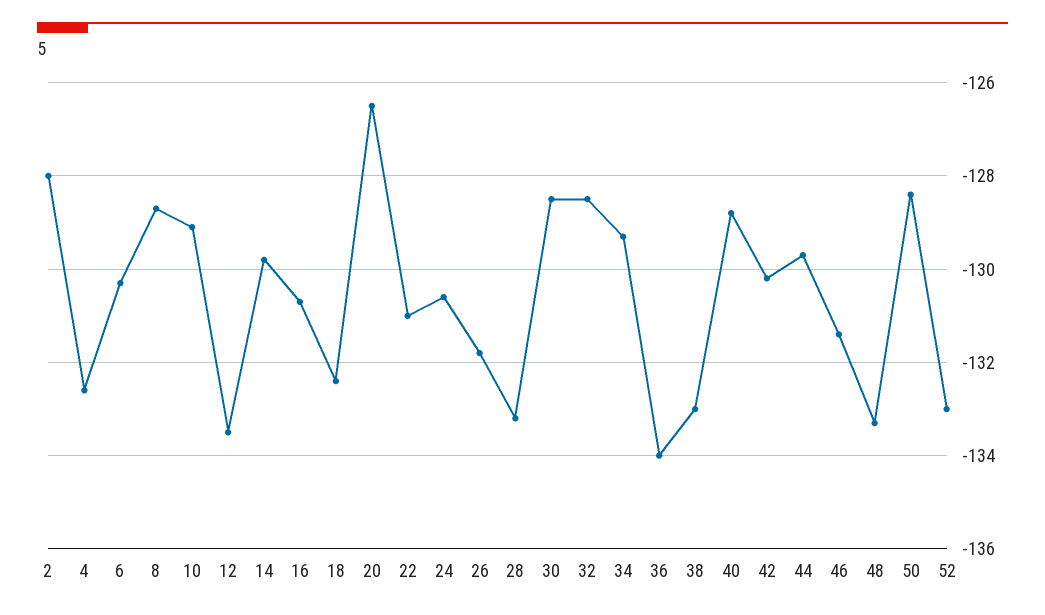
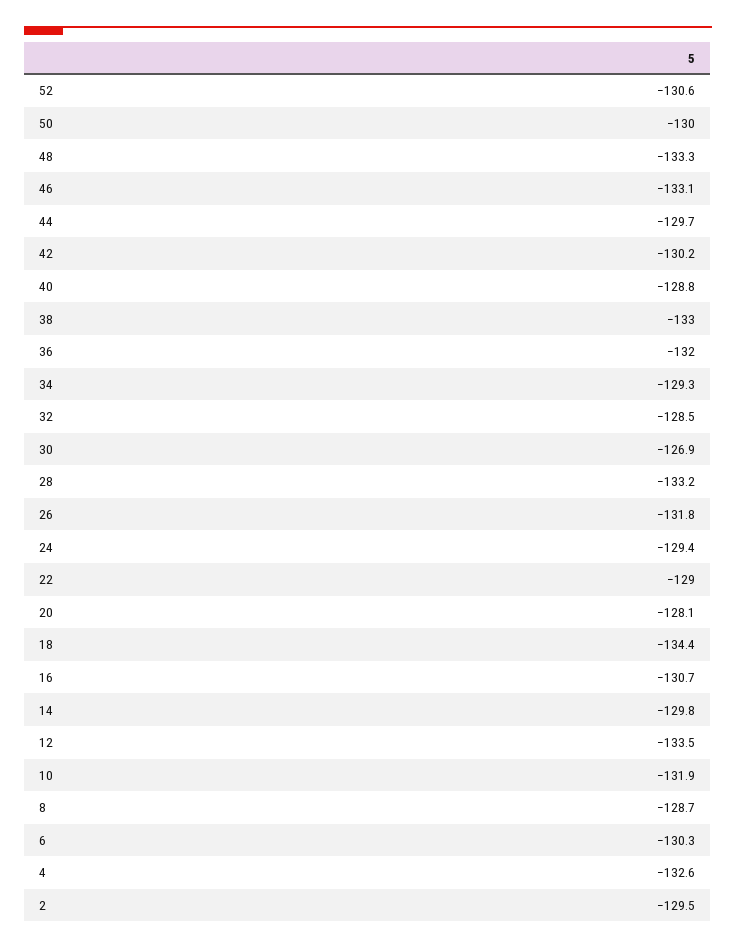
  {
-   "2": -128,
+   "2": -129.5,
    "4": -132.6,
    "6": -130.3,
    "8": -128.7,
-   "10": -129,
+   "10": -131.9,
    "12": -133.5,
    "14": -129.8,
    "16": -130.7,
-   "18": -132.5,
+   "18": -134.4,
-   "20": -126.5,
+   "20": -128.1,
-   "22": -131,
+   "22": -129,
-   "24": -130.5,
+   "24": -129.4,
    "26": -131.8,
    "28": -133.2,
-   "30": -128.5,
+   "30": -126.9,
    "32": -128.5,
    "34": -129.3,
-   "36": -134,
+   "36": -132,
    "38": -133,
    "40": -128.8,
    "42": -130.2,
    "44": -129.7,
-   "46": -131.5,
+   "46": -133.1,
    "48": -133.3,
-   "50": -128.5,
+   "50": -130,
-   "52": -133
+   "52": -130.6
  }

